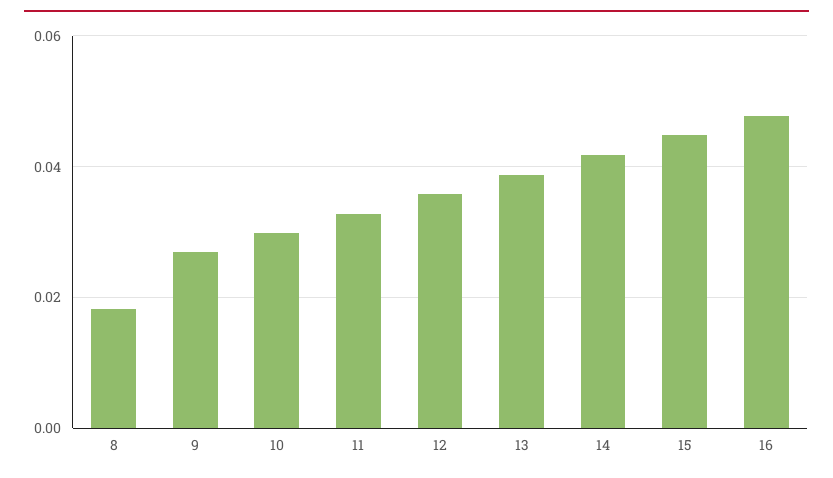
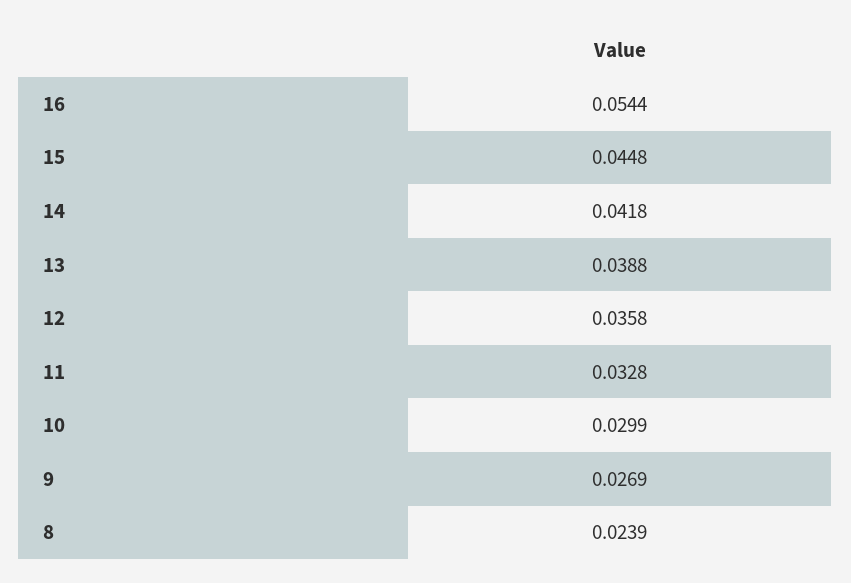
  {
-   "8": 0.018,
+   "8": 0.0239,
    "9": 0.0269,
    "10": 0.0299,
    "11": 0.0328,
    "12": 0.0358,
    "13": 0.0388,
    "14": 0.0418,
    "15": 0.0448,
-   "16": 0.048
+   "16": 0.0544
  }

